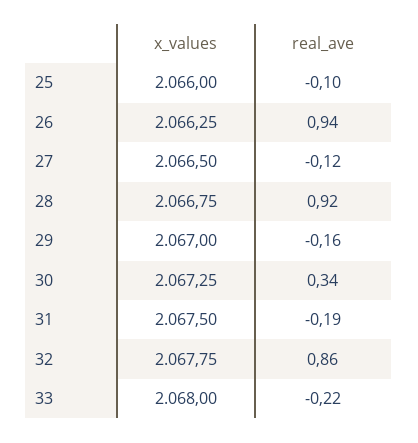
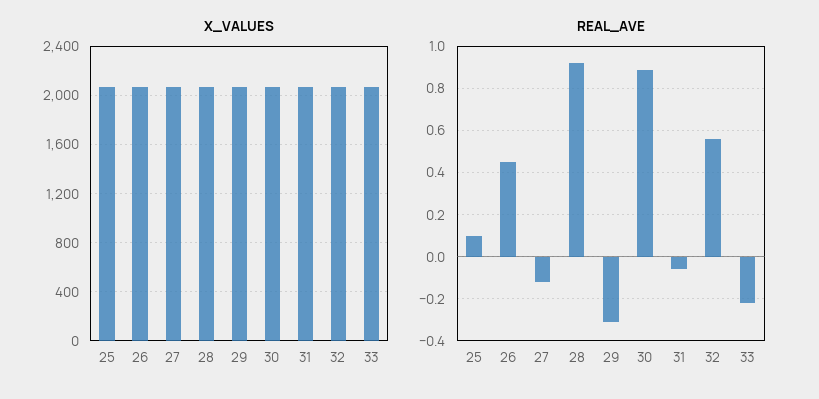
  {
    "x_values": {
      "25": 2066,
      "26": 2066.25,
      "27": 2066.5,
      "28": 2066.75,
      "29": 2067,
      "30": 2067.25,
      "31": 2067.5,
      "32": 2067.75,
      "33": 2068
    },
    "real_ave": {
-     "25": -0.1,
+     "25": 0.1,
-     "26": 0.94,
+     "26": 0.45,
      "27": -0.12,
      "28": 0.92,
-     "29": -0.16,
+     "29": -0.3,
-     "30": 0.34,
+     "30": 0.9,
-     "31": -0.19,
+     "31": -0.05,
-     "32": 0.86,
+     "32": 0.55,
      "33": -0.22
    }
  }

